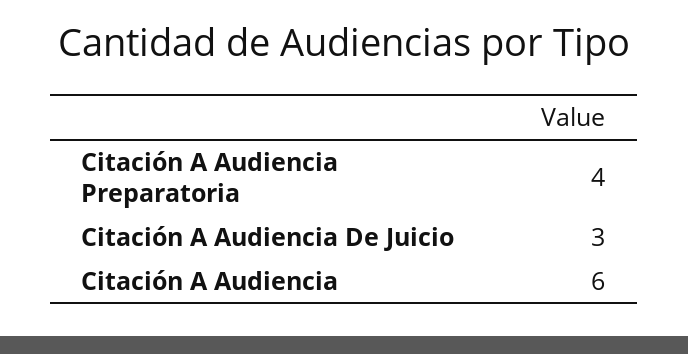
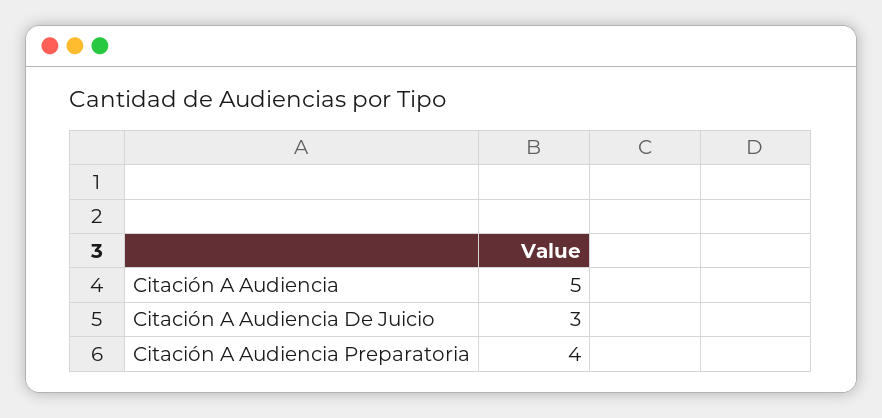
  {
    "Citación A Audiencia Preparatoria": 4,
    "Citación A Audiencia De Juicio": 3,
-   "Citación A Audiencia": 6
+   "Citación A Audiencia": 5
  }

